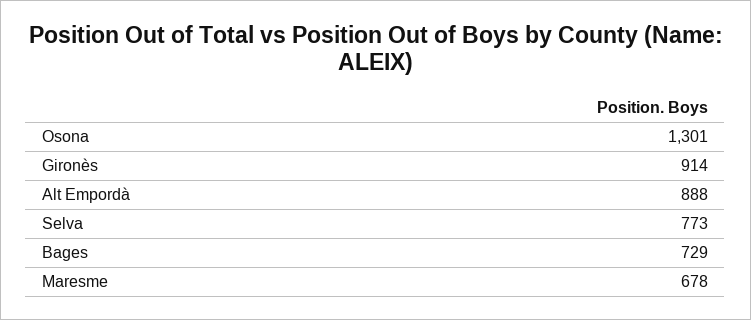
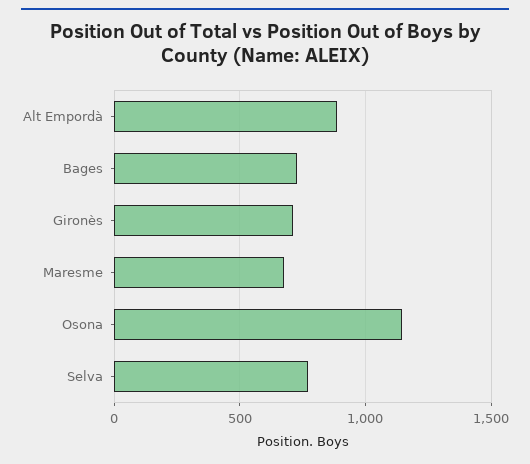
  {
-   "Osona": 1301,
+   "Osona": 1150,
-   "Gironès": 914,
+   "Gironès": 700,
    "Alt Empordà": 888,
    "Selva": 773,
    "Bages": 729,
    "Maresme": 678
  }

